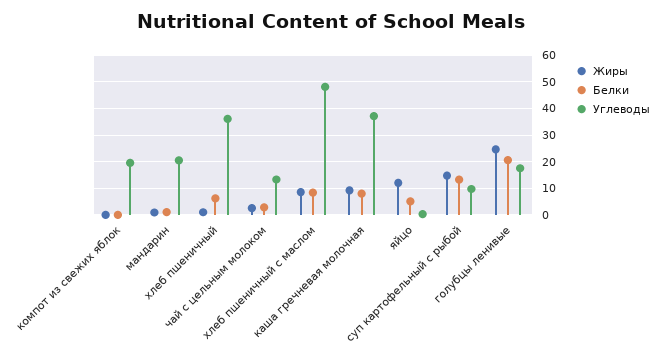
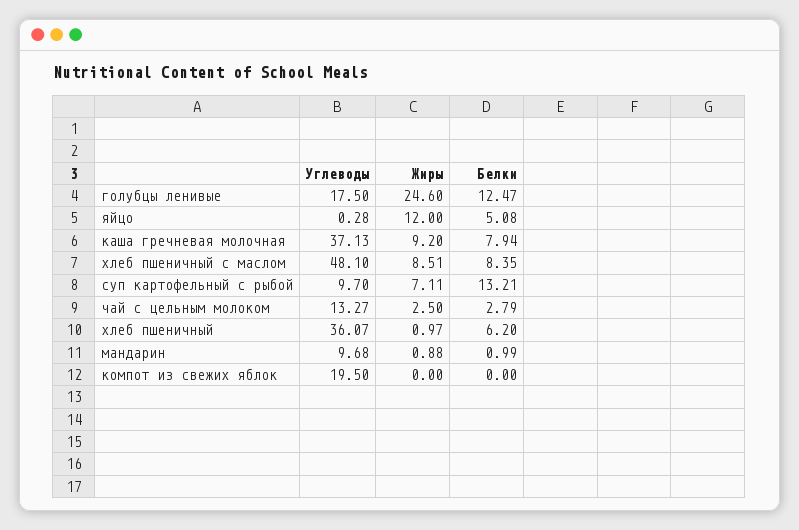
  {
    "Жиры": {
      "компот из свежих яблок": 0,
      "мандарин": 0.88,
      "хлеб пшеничный": 0.97,
      "чай с цельным молоком": 2.5,
      "хлеб пшеничный с маслом": 8.51,
      "каша гречневая молочная": 9.2,
      "яйцо": 12,
-     "суп картофельный с рыбой": 15,
+     "суп картофельный с рыбой": 7.11,
      "голубцы ленивые": 24.6
    },
    "Белки": {
      "компот из свежих яблок": 0,
      "мандарин": 0.99,
      "хлеб пшеничный": 6.2,
      "чай с цельным молоком": 2.79,
      "хлеб пшеничный с маслом": 8.35,
      "каша гречневая молочная": 7.94,
      "яйцо": 5.08,
      "суп картофельный с рыбой": 13.21,
-     "голубцы ленивые": 20
+     "голубцы ленивые": 12.47
    },
    "Углеводы": {
      "компот из свежих яблок": 19.5,
-     "мандарин": 20,
+     "мандарин": 9.68,
      "хлеб пшеничный": 36.07,
      "чай с цельным молоком": 13.27,
      "хлеб пшеничный с маслом": 48.1,
      "каша гречневая молочная": 37.13,
      "яйцо": 0.28,
      "суп картофельный с рыбой": 9.7,
      "голубцы ленивые": 17.5
    }
  }

